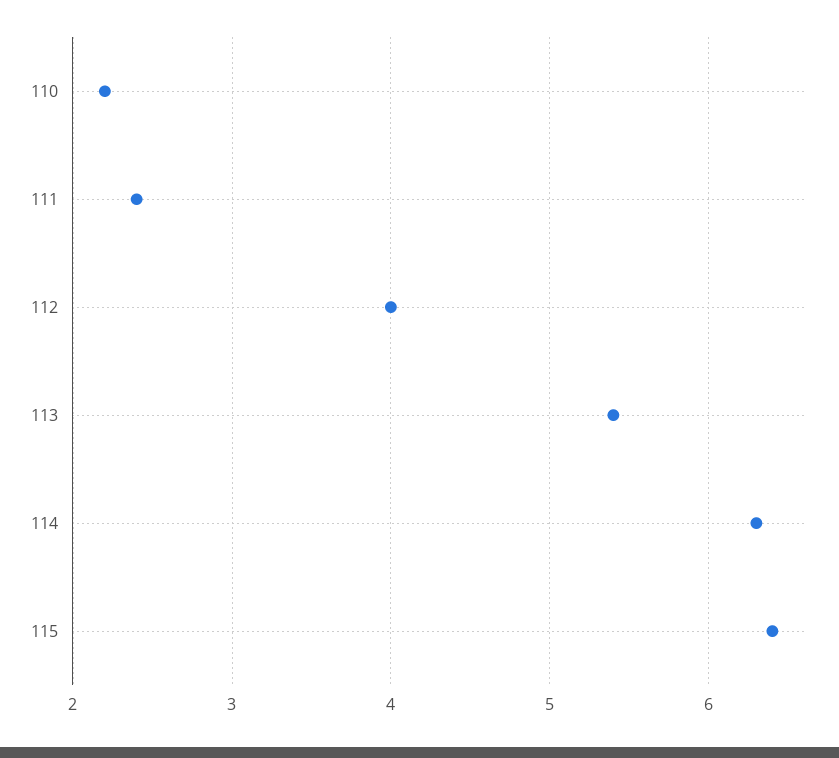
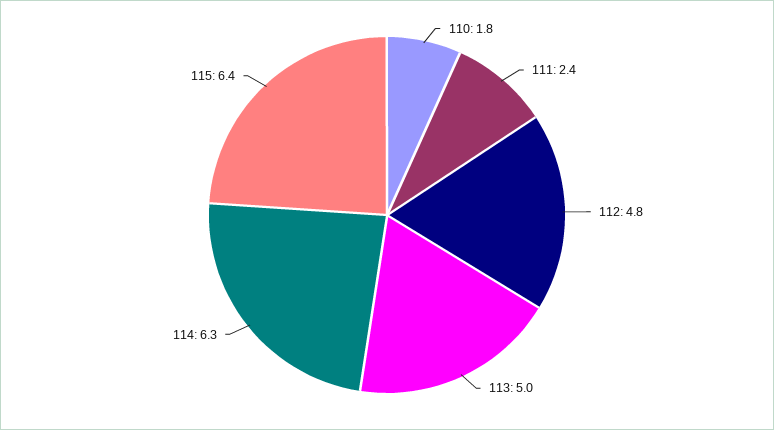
  {
-   "110": 2.2,
+   "110": 1.8,
    "111": 2.4,
-   "112": 4,
+   "112": 4.8,
-   "113": 5.4,
+   "113": 5,
    "114": 6.3,
    "115": 6.4
  }

